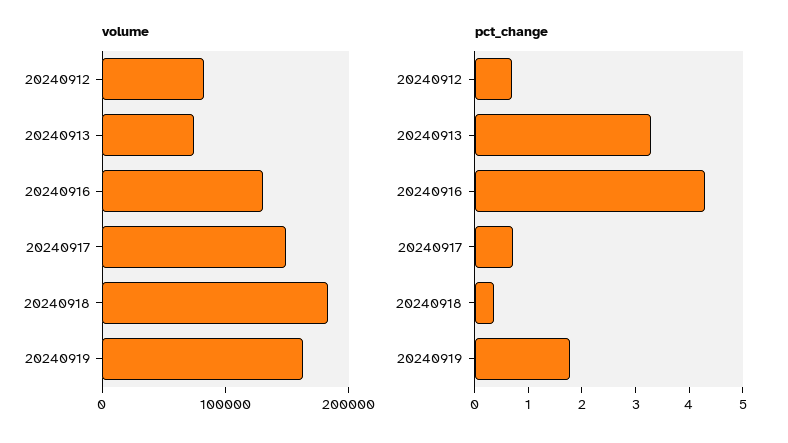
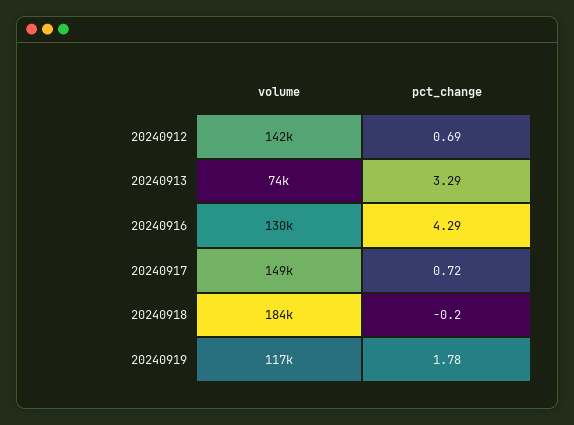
  {
    "volume": {
-     "20240912": 80000,
+     "20240912": 142000,
      "20240913": 74000,
      "20240916": 130000,
      "20240917": 149000,
      "20240918": 184000,
-     "20240919": 160000
+     "20240919": 117000
    },
    "pct_change": {
      "20240912": 0.69,
      "20240913": 3.29,
      "20240916": 4.29,
      "20240917": 0.72,
-     "20240918": 0.4,
+     "20240918": -0.2,
      "20240919": 1.78
    }
  }

